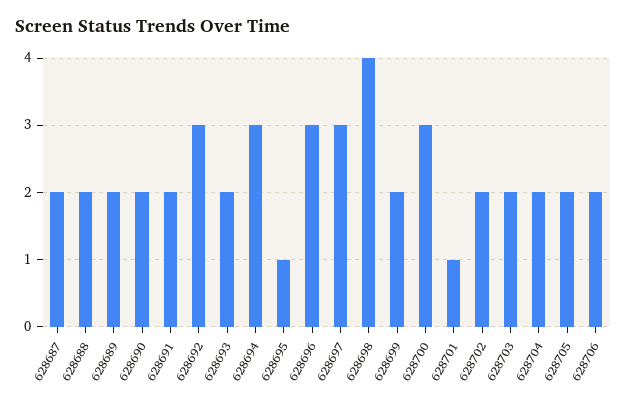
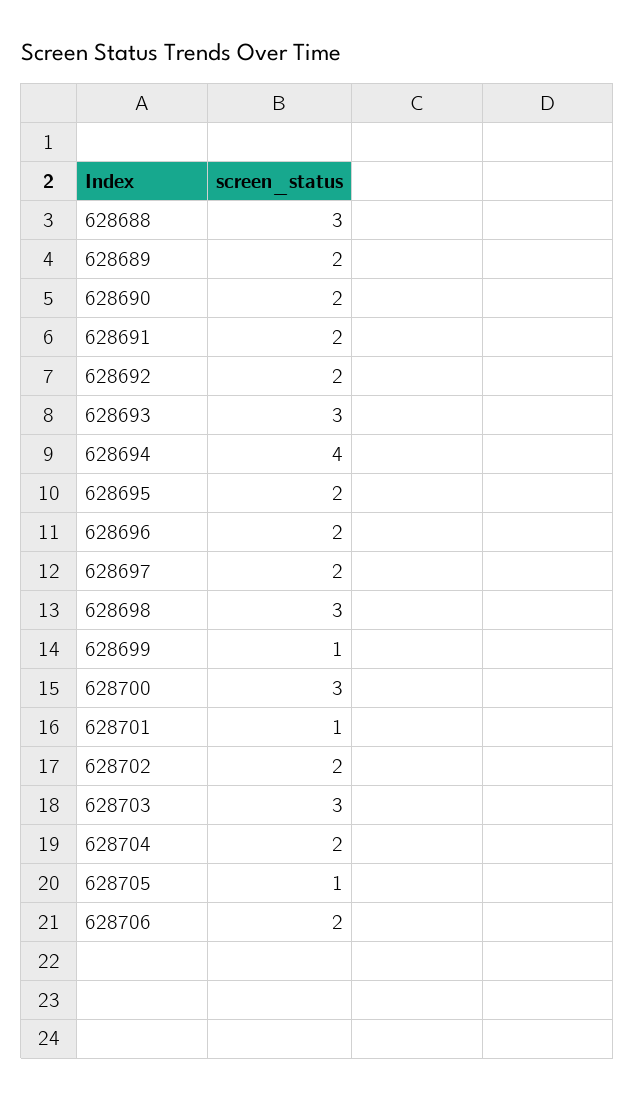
  {
-   "628687": 2,
-   "628688": 2,
+   "628688": 3,
    "628689": 2,
    "628690": 2,
    "628691": 2,
-   "628692": 3,
+   "628692": 2,
-   "628693": 2,
+   "628693": 3,
-   "628694": 3,
+   "628694": 4,
-   "628695": 1,
+   "628695": 2,
-   "628696": 3,
+   "628696": 2,
-   "628697": 3,
+   "628697": 2,
-   "628698": 4,
+   "628698": 3,
-   "628699": 2,
+   "628699": 1,
    "628700": 3,
    "628701": 1,
    "628702": 2,
-   "628703": 2,
+   "628703": 3,
    "628704": 2,
-   "628705": 2,
+   "628705": 1,
    "628706": 2
  }

